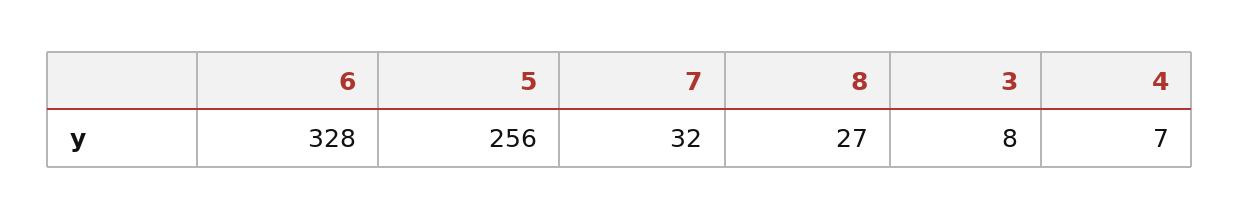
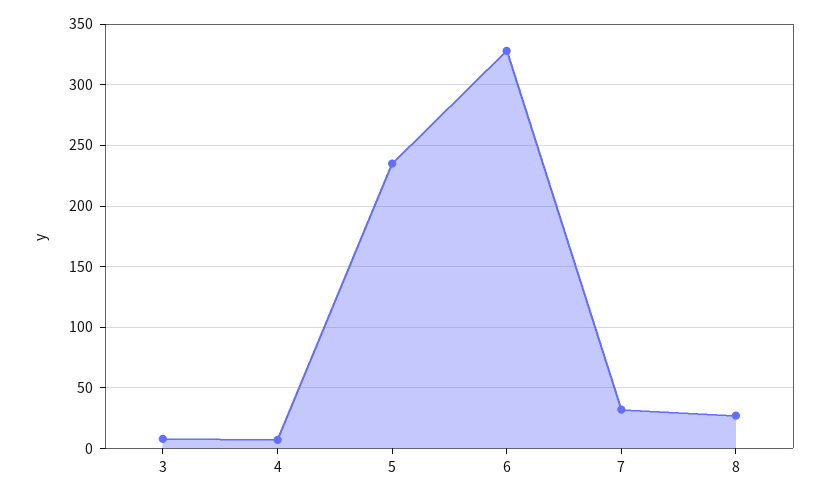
  {
    "6": 328,
-   "5": 256,
+   "5": 235,
    "7": 32,
    "8": 27,
    "3": 8,
    "4": 7
  }

